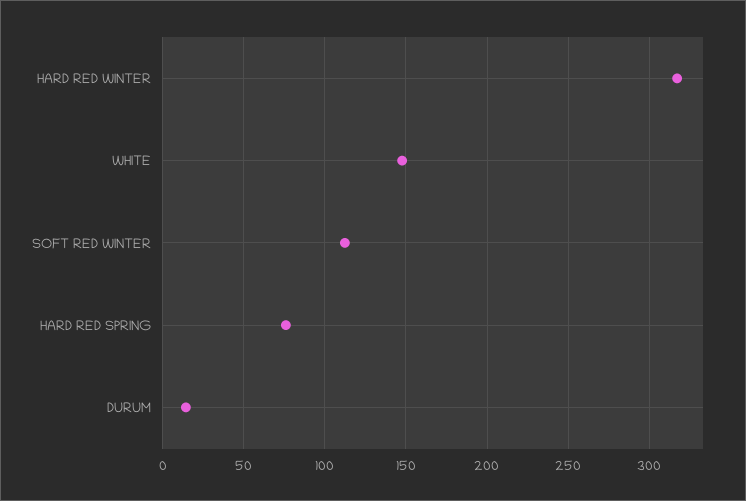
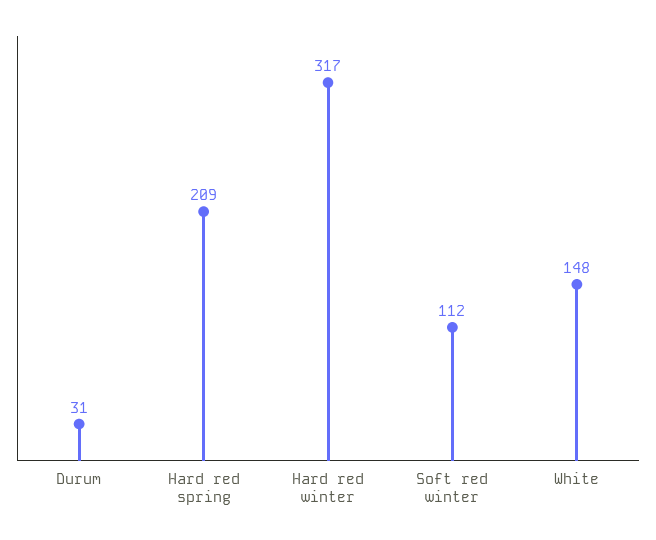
  {
    "HARD RED WINTER": 317,
    "WHITE": 148,
    "SOFT RED WINTER": 112,
-   "HARD RED SPRING": 75,
+   "HARD RED SPRING": 209,
-   "DURUM": 15
+   "DURUM": 31
  }

